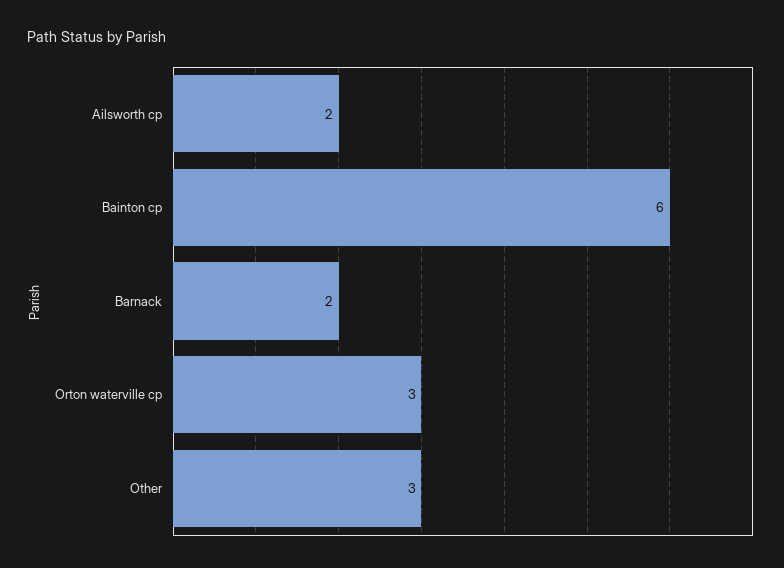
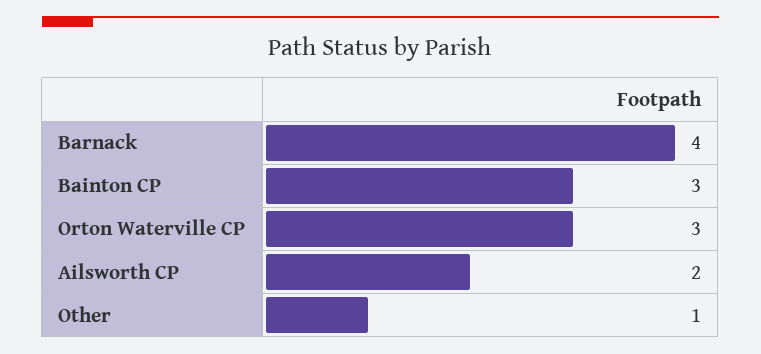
  {
    "Ailsworth cp": 2,
-   "Bainton cp": 6,
+   "Bainton cp": 3,
-   "Barnack": 2,
+   "Barnack": 4,
    "Orton waterville cp": 3,
-   "Other": 3
+   "Other": 1
  }

